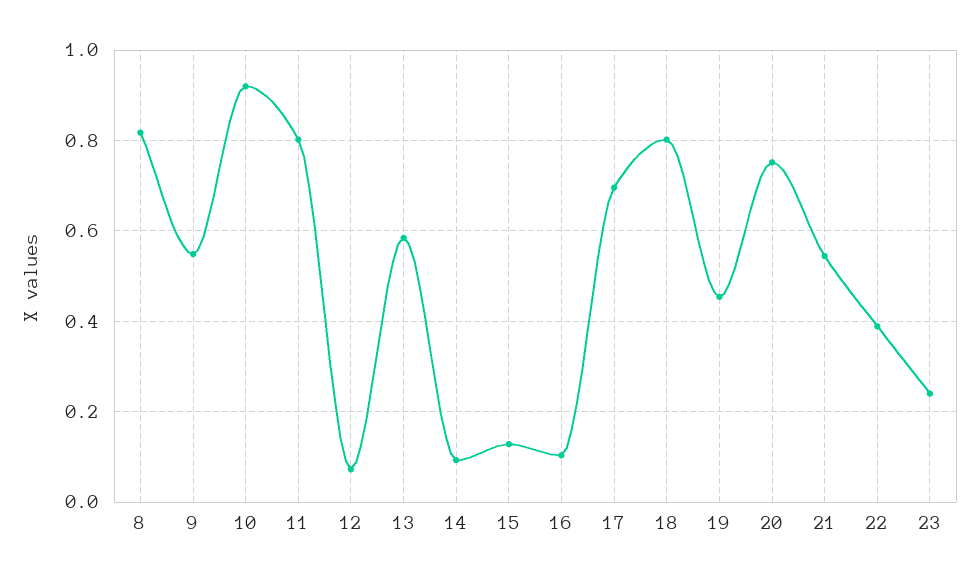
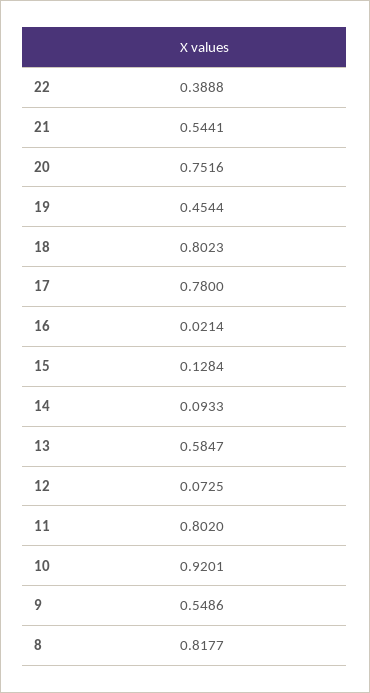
  {
    "8": 0.8177,
    "9": 0.5486,
    "10": 0.9201,
    "11": 0.802,
    "12": 0.0725,
    "13": 0.5847,
    "14": 0.0933,
    "15": 0.1284,
-   "16": 0.1,
+   "16": 0.0214,
-   "17": 0.7,
+   "17": 0.78,
    "18": 0.8023,
    "19": 0.4544,
    "20": 0.7516,
    "21": 0.5441,
-   "22": 0.3888,
+   "22": 0.3888
-   "23": 0.24
  }

